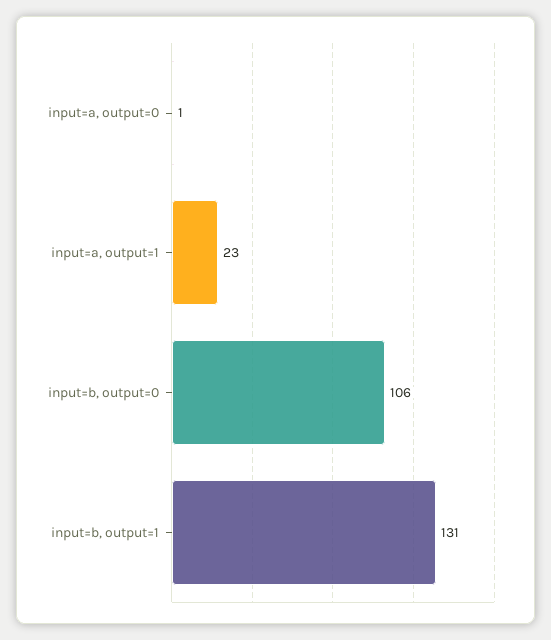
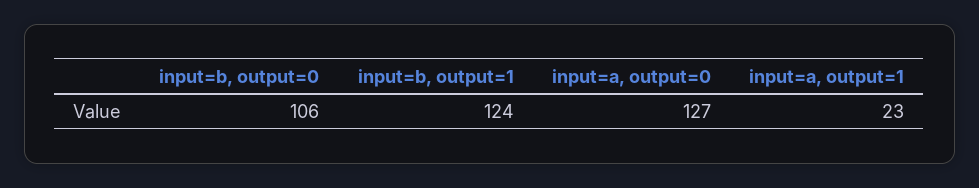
  {
-   "input=a, output=0": 1,
+   "input=a, output=0": 127,
    "input=a, output=1": 23,
    "input=b, output=0": 106,
-   "input=b, output=1": 131
+   "input=b, output=1": 124
  }

